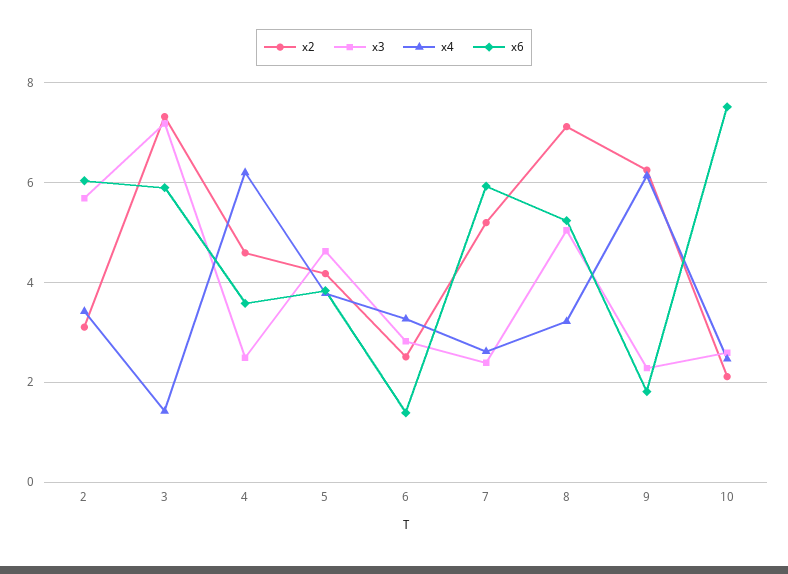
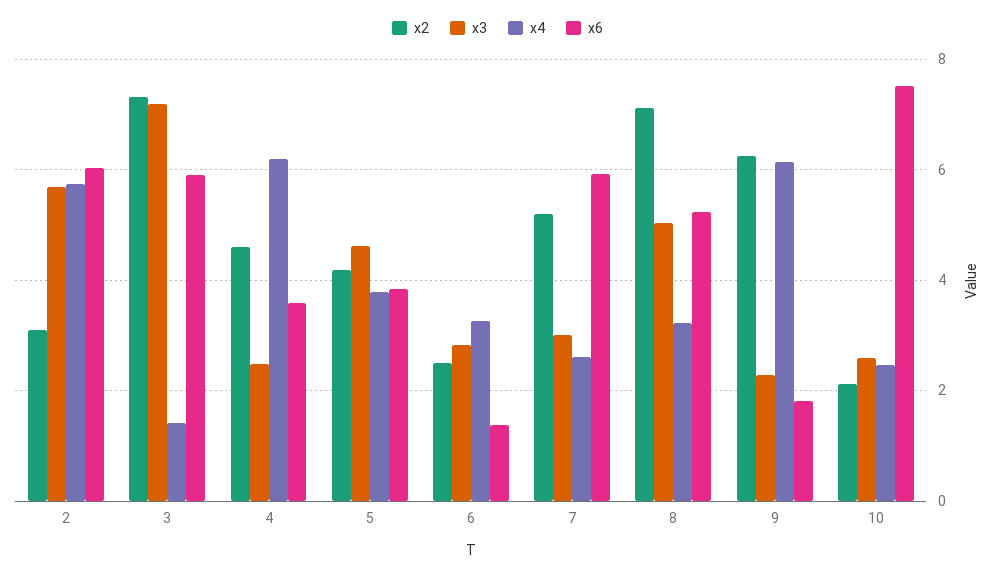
  {
    "x2": {
      "2": 3.2,
      "3": 7.4,
      "4": 4.6,
      "5": 4.2,
      "6": 2.6,
      "7": 5.2,
      "8": 7.2,
      "9": 6.2,
      "10": 2.2
    },
    "x3": {
      "2": 5.6,
      "3": 7.2,
      "4": 2.4,
      "5": 4.6,
      "6": 2.8,
-     "7": 2.4,
+     "7": 3,
      "8": 5,
      "9": 2.2,
      "10": 2.6
    },
    "x4": {
-     "2": 3.4,
+     "2": 5.8,
      "3": 1.4,
      "4": 6.2,
      "5": 3.8,
      "6": 3.2,
      "7": 2.6,
      "8": 3.2,
      "9": 6.2,
      "10": 2.4
    },
    "x6": {
      "2": 6,
      "3": 5.8,
      "4": 3.6,
      "5": 3.8,
      "6": 1.4,
      "7": 6,
      "8": 5.2,
      "9": 1.8,
      "10": 7.6
    }
  }

